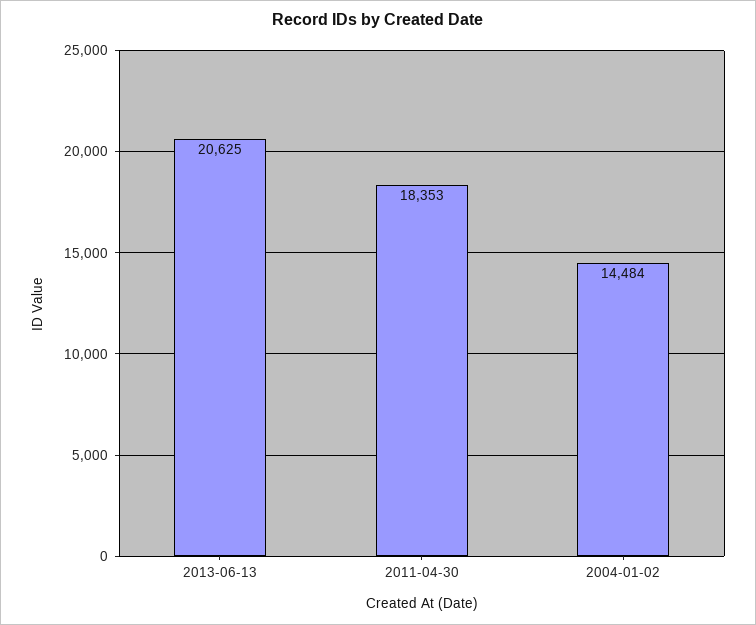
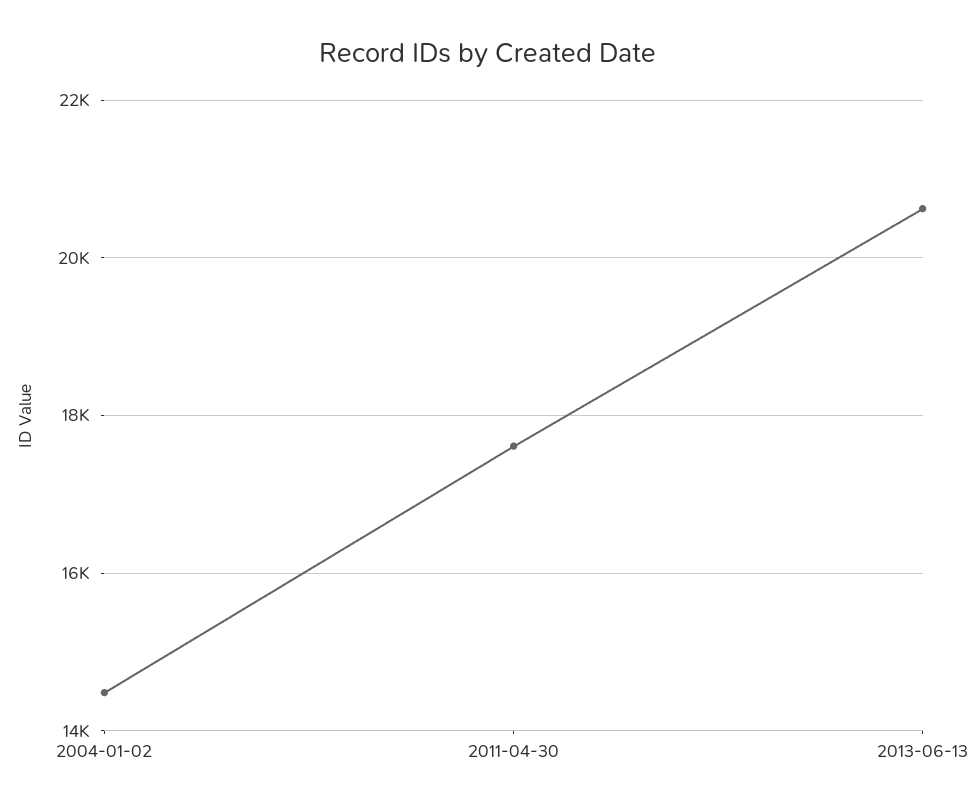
  {
    "2013-06-13": 20625,
-   "2011-04-30": 18353,
+   "2011-04-30": 17600,
    "2004-01-02": 14484
  }

